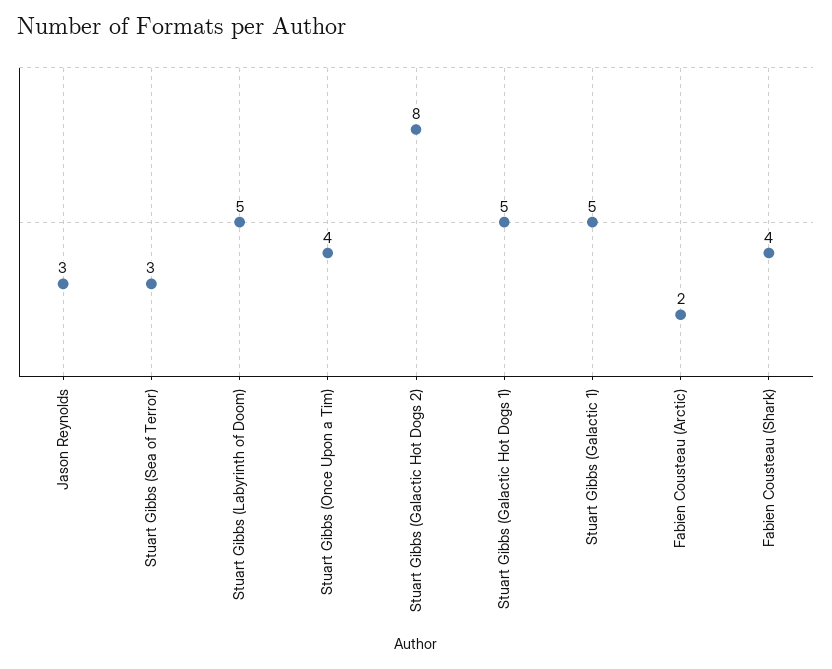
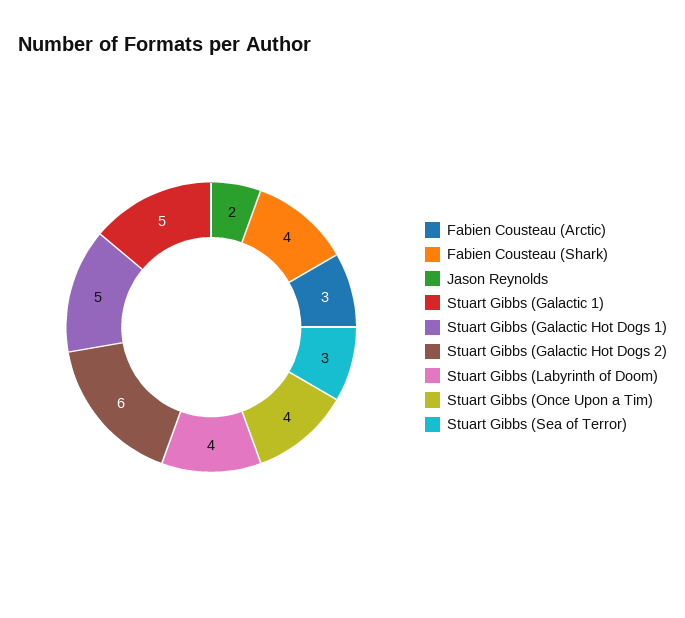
  {
-   "Jason Reynolds": 3,
+   "Jason Reynolds": 2,
    "Stuart Gibbs (Sea of Terror)": 3,
-   "Stuart Gibbs (Labyrinth of Doom)": 5,
+   "Stuart Gibbs (Labyrinth of Doom)": 4,
    "Stuart Gibbs (Once Upon a Tim)": 4,
-   "Stuart Gibbs (Galactic Hot Dogs 2)": 8,
+   "Stuart Gibbs (Galactic Hot Dogs 2)": 6,
    "Stuart Gibbs (Galactic Hot Dogs 1)": 5,
    "Stuart Gibbs (Galactic 1)": 5,
-   "Fabien Cousteau (Arctic)": 2,
+   "Fabien Cousteau (Arctic)": 3,
    "Fabien Cousteau (Shark)": 4
  }

